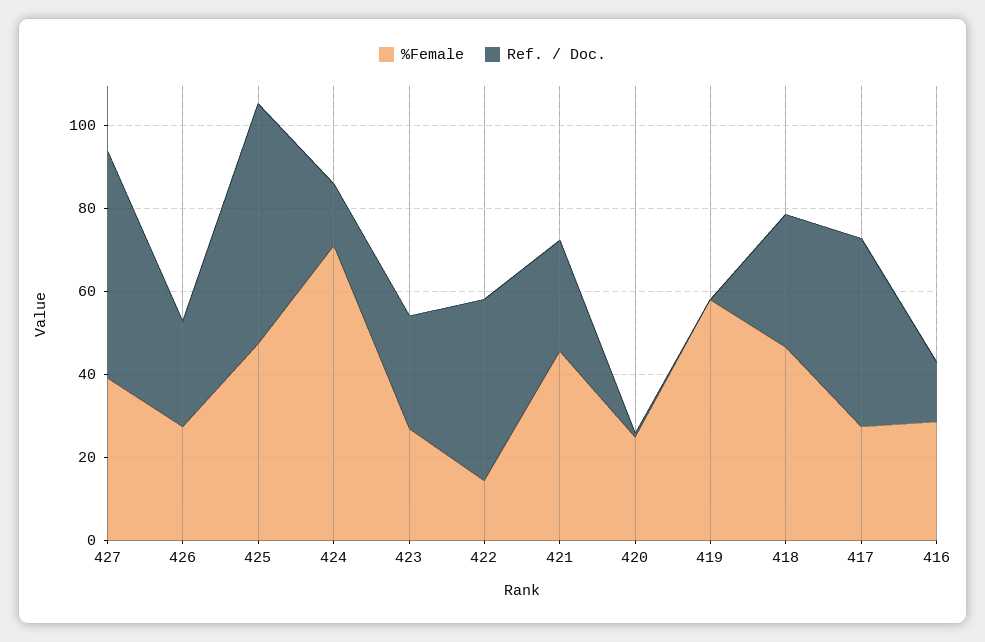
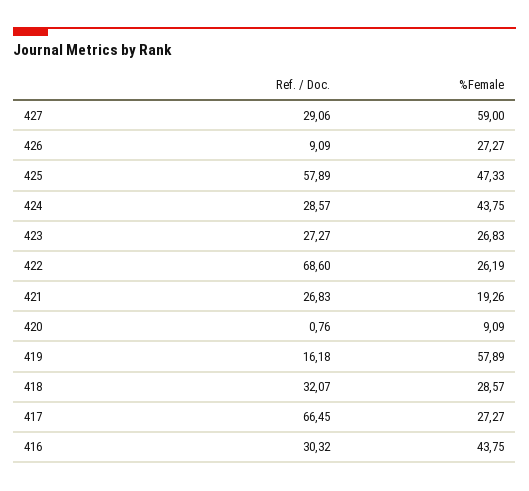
  {
    "%Female": {
-     "427": 40,
+     "427": 59,
      "426": 27.27,
      "425": 47.33,
-     "424": 70,
+     "424": 43.75,
      "423": 26.83,
-     "422": 15,
+     "422": 26.19,
-     "421": 45,
+     "421": 19.26,
-     "420": 25,
+     "420": 9.09,
      "419": 57.89,
-     "418": 45,
+     "418": 28.57,
      "417": 27.27,
-     "416": 30
+     "416": 43.75
    },
    "Ref. / Doc.": {
-     "427": 55,
+     "427": 29.06,
-     "426": 25,
+     "426": 9.09,
      "425": 57.89,
-     "424": 15,
+     "424": 28.57,
      "423": 27.27,
-     "422": 45,
+     "422": 68.6,
      "421": 26.83,
      "420": 0.76,
-     "419": 0,
+     "419": 16.18,
      "418": 32.07,
-     "417": 45,
+     "417": 66.45,
-     "416": 15
+     "416": 30.32
    }
  }

